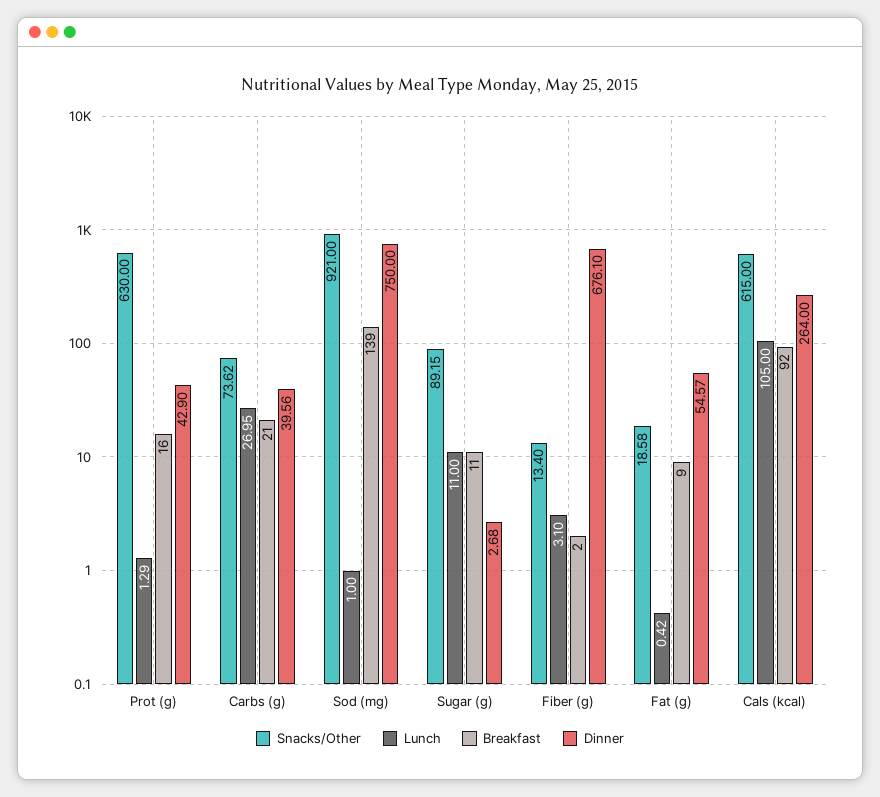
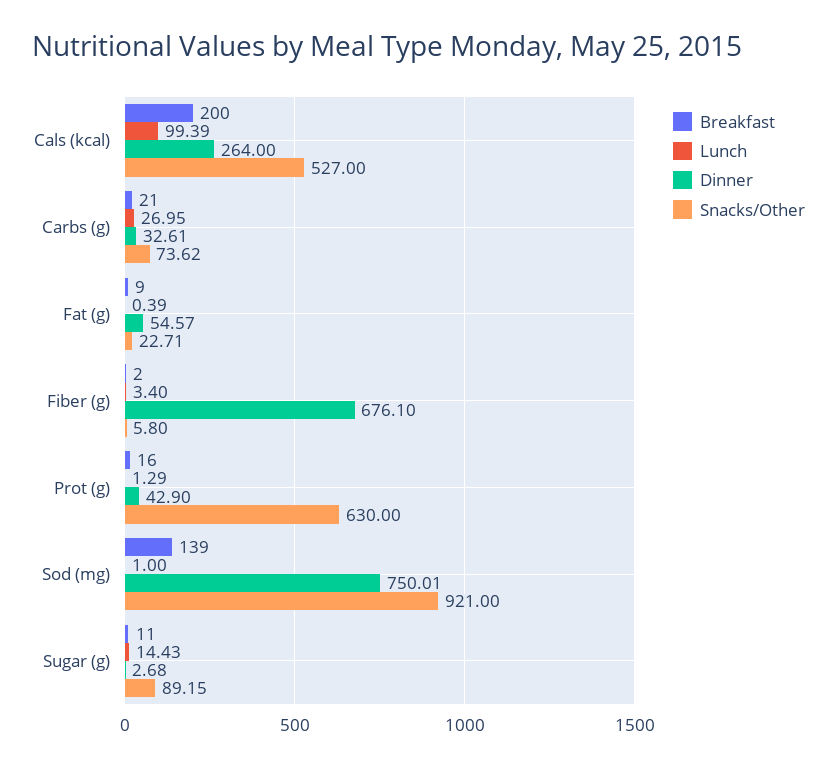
  {
    "Snacks/Other": {
      "Prot (g)": 630,
      "Carbs (g)": 73.62,
      "Sod (mg)": 921,
      "Sugar (g)": 89.15,
-     "Fiber (g)": 13.4,
+     "Fiber (g)": 5.8,
-     "Fat (g)": 18.58,
+     "Fat (g)": 22.71,
-     "Cals (kcal)": 615
+     "Cals (kcal)": 527
    },
    "Lunch": {
      "Prot (g)": 1.29,
      "Carbs (g)": 26.95,
      "Sod (mg)": 1,
-     "Sugar (g)": 11,
+     "Sugar (g)": 14.43,
-     "Fiber (g)": 3.1,
+     "Fiber (g)": 3.4,
-     "Fat (g)": 0.42,
+     "Fat (g)": 0.39,
-     "Cals (kcal)": 105
+     "Cals (kcal)": 99.39
    },
    "Breakfast": {
      "Prot (g)": 16,
      "Carbs (g)": 21,
      "Sod (mg)": 139,
      "Sugar (g)": 11,
      "Fiber (g)": 2,
      "Fat (g)": 9,
-     "Cals (kcal)": 92
+     "Cals (kcal)": 200
    },
    "Dinner": {
      "Prot (g)": 42.9,
-     "Carbs (g)": 39.56,
+     "Carbs (g)": 32.61,
-     "Sod (mg)": 750,
+     "Sod (mg)": 750.01,
      "Sugar (g)": 2.68,
      "Fiber (g)": 676.1,
      "Fat (g)": 54.57,
      "Cals (kcal)": 264
    }
  }

